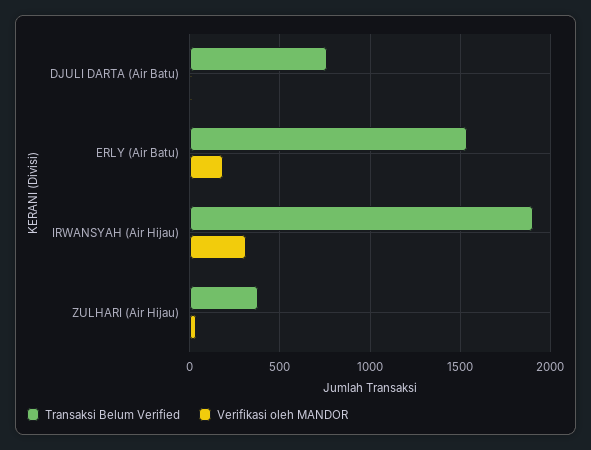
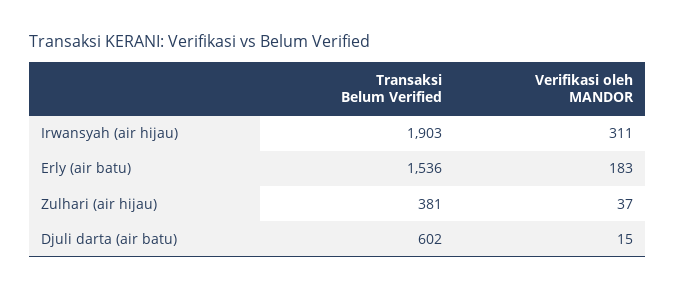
  {
    "Transaksi Belum Verified": {
-     "DJULI DARTA (Air Batu)": 750,
+     "DJULI DARTA (Air Batu)": 602,
      "ERLY (Air Batu)": 1536,
      "IRWANSYAH (Air Hijau)": 1903,
      "ZULHARI (Air Hijau)": 381
    },
    "Verifikasi oleh MANDOR": {
      "DJULI DARTA (Air Batu)": 15,
      "ERLY (Air Batu)": 183,
      "IRWANSYAH (Air Hijau)": 311,
      "ZULHARI (Air Hijau)": 37
    }
  }

